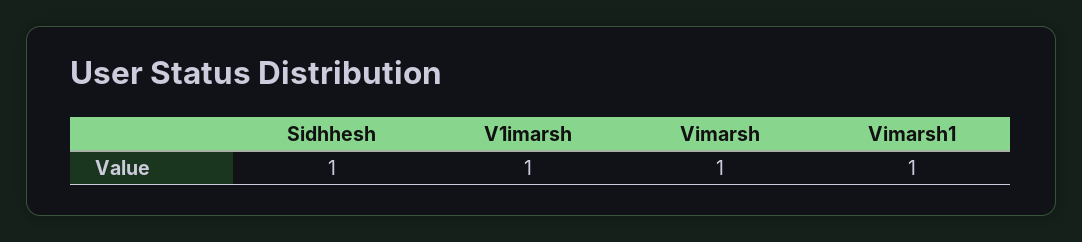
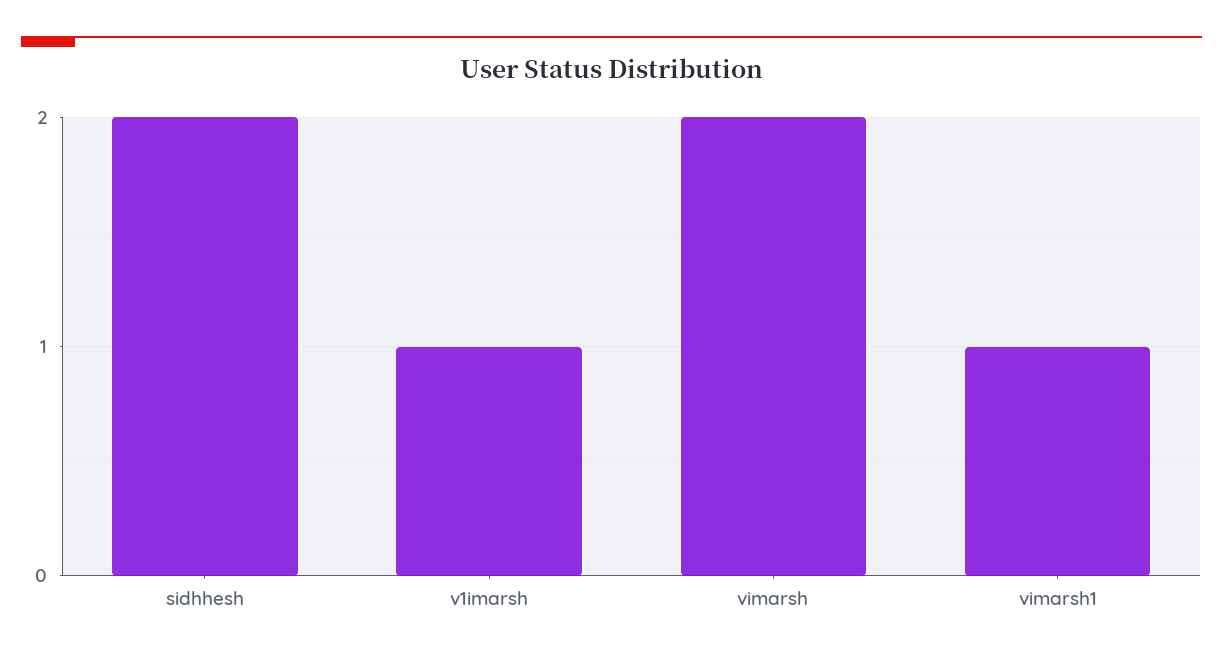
  {
-   "Sidhhesh": 1,
+   "Sidhhesh": 2,
    "V1imarsh": 1,
-   "Vimarsh": 1,
+   "Vimarsh": 2,
    "Vimarsh1": 1
  }

